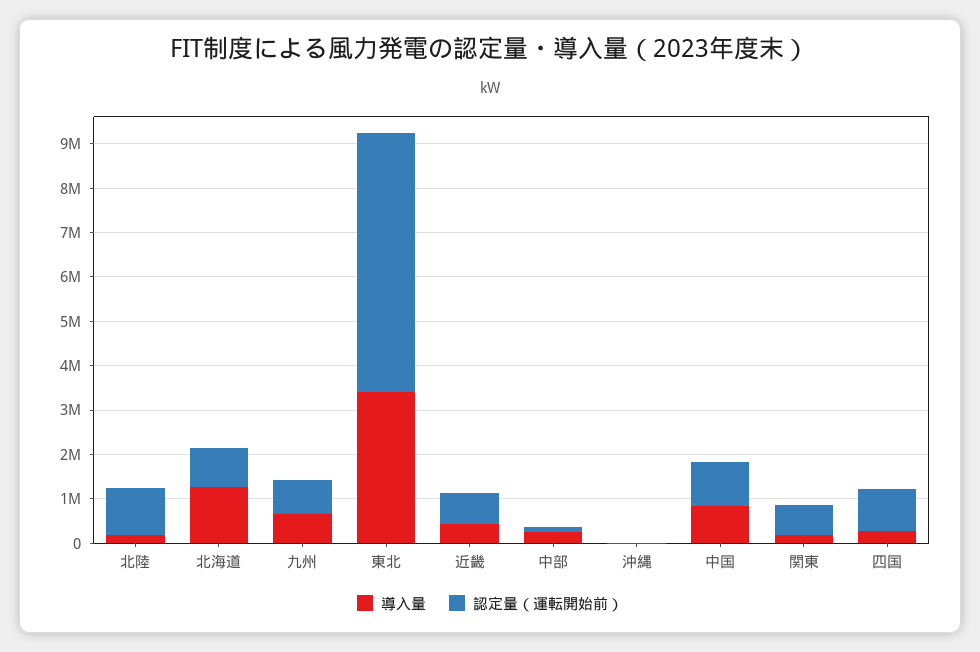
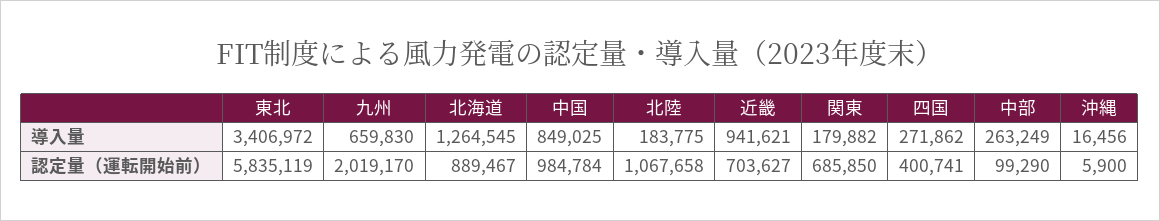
  {
    "導入量": {
      "北陸": 183775,
      "北海道": 1264545,
      "九州": 659830,
      "東北": 3406972,
-     "近畿": 400000,
+     "近畿": 941621,
      "中部": 263249,
      "沖縄": 16456,
      "中国": 849025,
      "関東": 179882,
      "四国": 271862
    },
    "認定量（運転開始前）": {
      "北陸": 1067658,
      "北海道": 889467,
-     "九州": 800000,
+     "九州": 2019170,
      "東北": 5835119,
      "近畿": 703627,
      "中部": 99290,
      "沖縄": 5900,
      "中国": 984784,
      "関東": 685850,
-     "四国": 1000000
+     "四国": 400741
    }
  }

